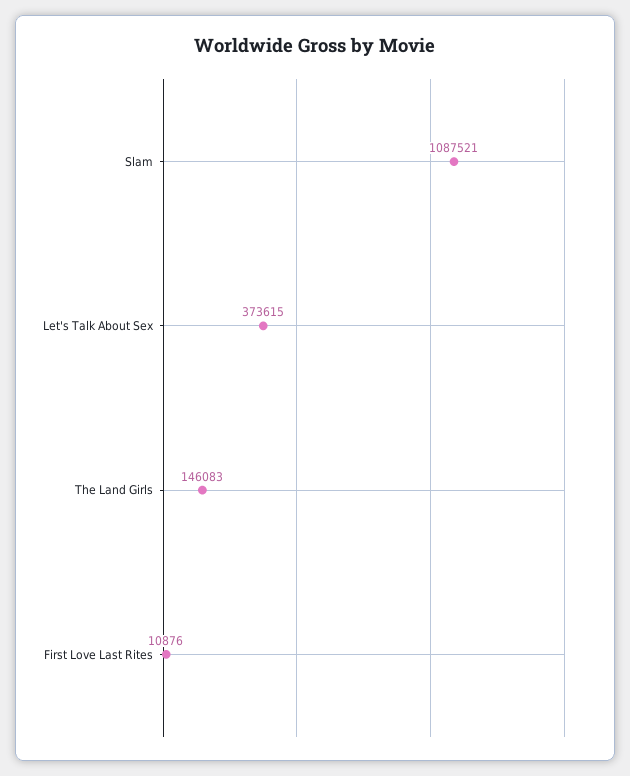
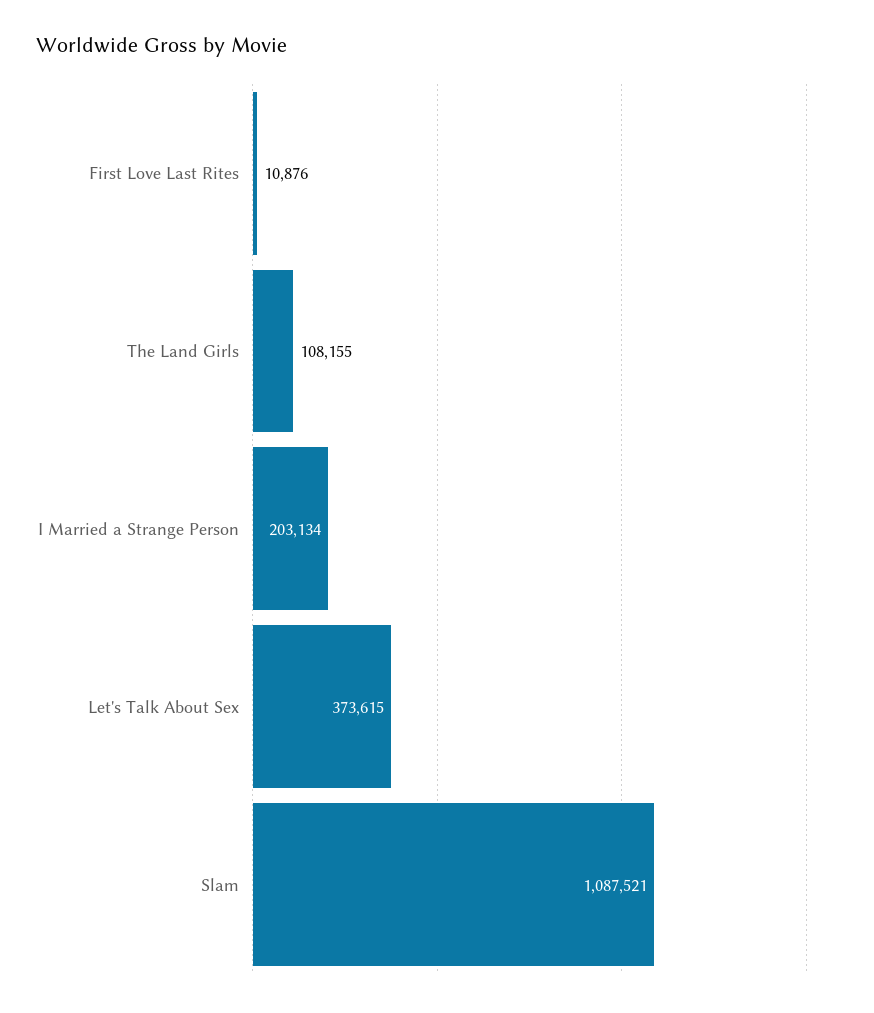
  {
    "Slam": 1087521,
    "Let's Talk About Sex": 373615,
-   "The Land Girls": 146083,
+   "The Land Girls": 108155,
-   "First Love Last Rites": 10876
+   "First Love Last Rites": 10876,
+   "I Married a Strange Person": 203134
  }

